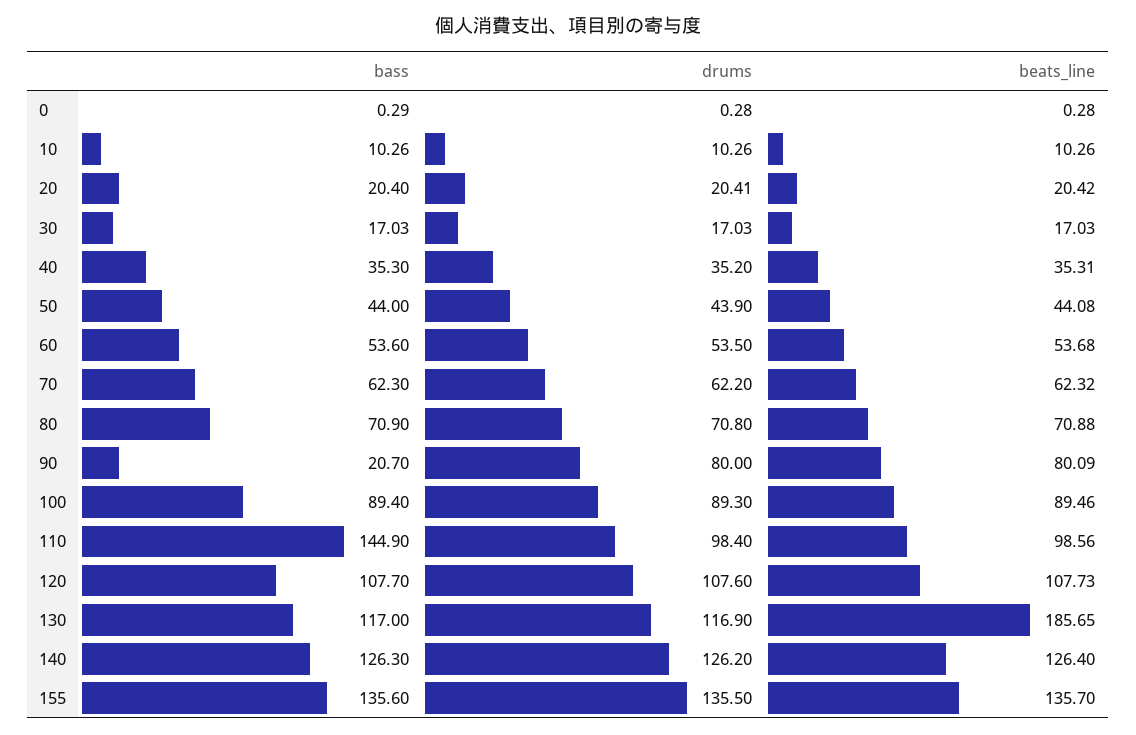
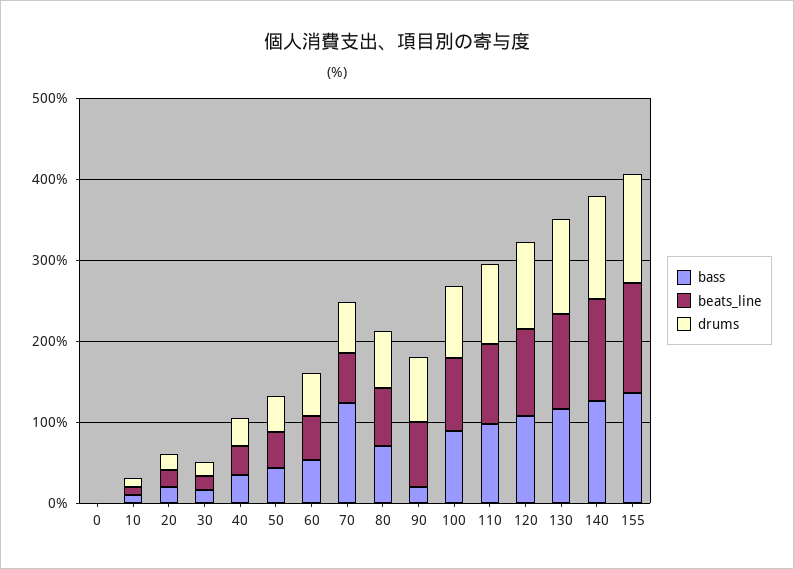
  {
    "bass": {
      "0": 0.29,
      "10": 10.26,
      "20": 20.4,
      "30": 17.03,
      "40": 35.3,
      "50": 44,
      "60": 53.6,
-     "70": 62.3,
+     "70": 120,
      "80": 70.9,
      "90": 20.7,
      "100": 89.4,
-     "110": 144.9,
+     "110": 100,
      "120": 107.7,
      "130": 117,
      "140": 126.3,
      "155": 135.6
    },
    "drums": {
      "0": 0.28,
      "10": 10.26,
      "20": 20.41,
      "30": 17.03,
      "40": 35.2,
      "50": 43.9,
      "60": 53.5,
      "70": 62.2,
      "80": 70.8,
      "90": 80,
      "100": 89.3,
      "110": 98.4,
      "120": 107.6,
      "130": 116.9,
      "140": 126.2,
      "155": 135.5
    },
    "beats_line": {
      "0": 0.28,
      "10": 10.26,
      "20": 20.42,
      "30": 17.03,
      "40": 35.31,
      "50": 44.08,
      "60": 53.68,
      "70": 62.32,
      "80": 70.88,
      "90": 80.09,
      "100": 89.46,
      "110": 98.56,
      "120": 107.73,
-     "130": 185.65,
+     "130": 120,
      "140": 126.4,
      "155": 135.7
    }
  }

